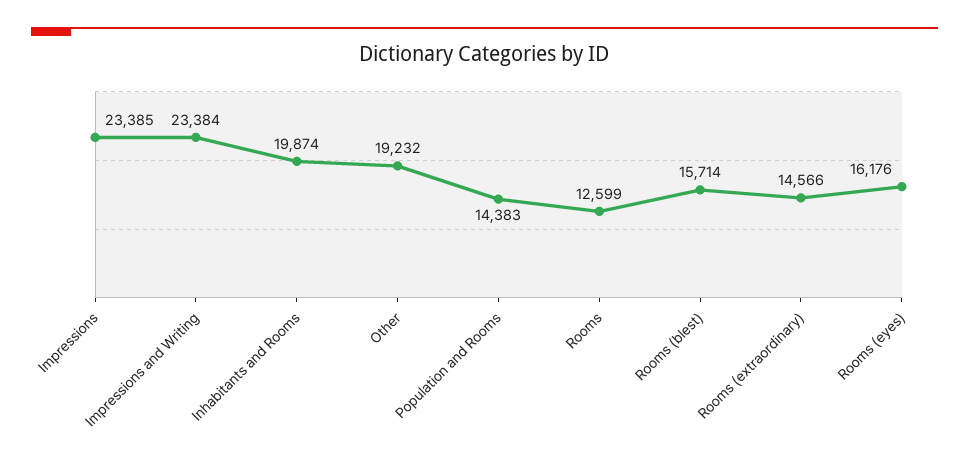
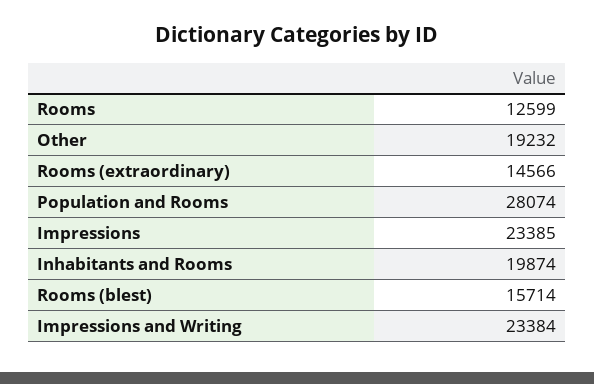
  {
    "Impressions": 23385,
    "Impressions and Writing": 23384,
    "Inhabitants and Rooms": 19874,
    "Other": 19232,
-   "Population and Rooms": 14383,
+   "Population and Rooms": 28074,
    "Rooms": 12599,
    "Rooms (blest)": 15714,
-   "Rooms (extraordinary)": 14566,
+   "Rooms (extraordinary)": 14566
-   "Rooms (eyes)": 16176
  }

